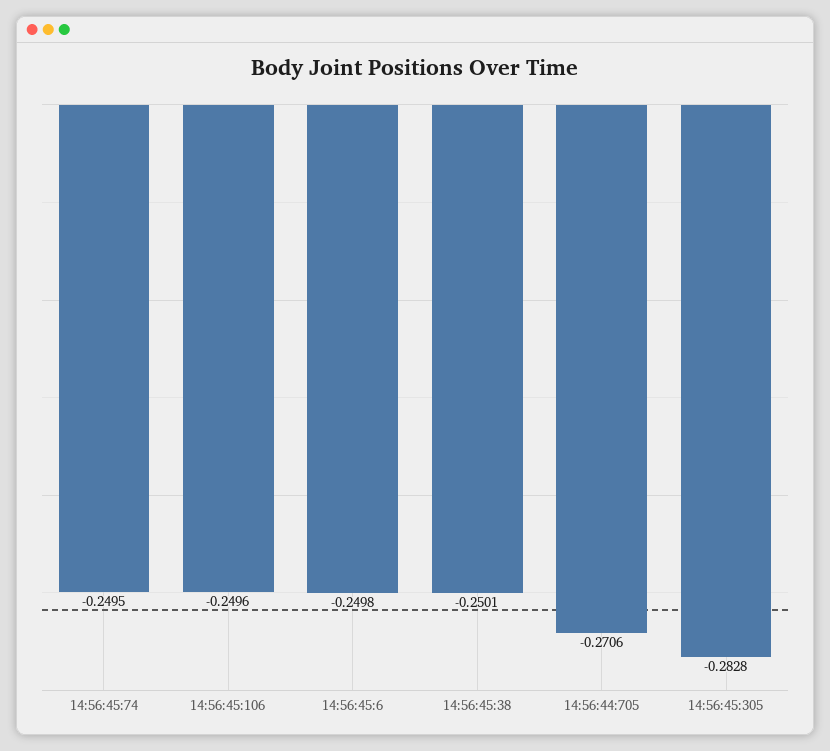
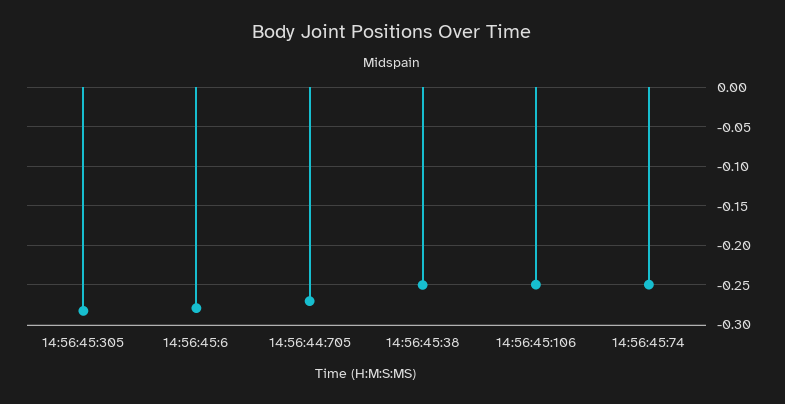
  {
    "14:56:45:74": -0.2495,
    "14:56:45:106": -0.2496,
-   "14:56:45:6": -0.2498,
+   "14:56:45:6": -0.28,
    "14:56:45:38": -0.2501,
    "14:56:44:705": -0.2706,
    "14:56:45:305": -0.2828
  }

